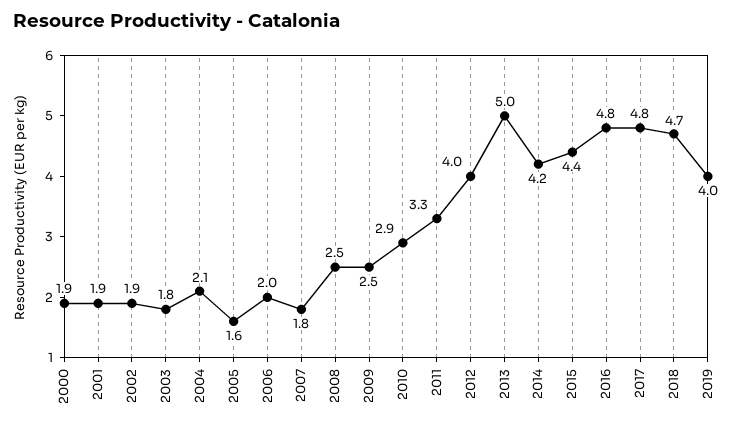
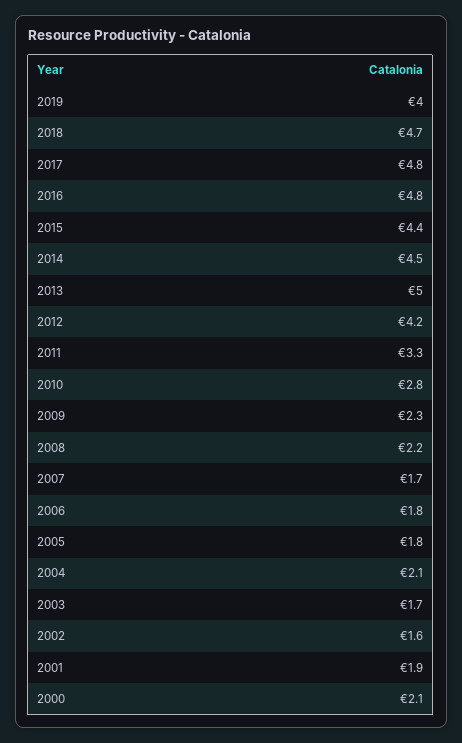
  {
-   "2000": 1.9,
+   "2000": 2.1,
    "2001": 1.9,
-   "2002": 1.9,
+   "2002": 1.6,
-   "2003": 1.8,
+   "2003": 1.7,
    "2004": 2.1,
-   "2005": 1.6,
+   "2005": 1.8,
-   "2006": 2,
+   "2006": 1.8,
-   "2007": 1.8,
+   "2007": 1.7,
-   "2008": 2.5,
+   "2008": 2.2,
-   "2009": 2.5,
+   "2009": 2.3,
-   "2010": 2.9,
+   "2010": 2.8,
    "2011": 3.3,
-   "2012": 4,
+   "2012": 4.2,
    "2013": 5,
-   "2014": 4.2,
+   "2014": 4.5,
    "2015": 4.4,
    "2016": 4.8,
    "2017": 4.8,
    "2018": 4.7,
    "2019": 4
  }

